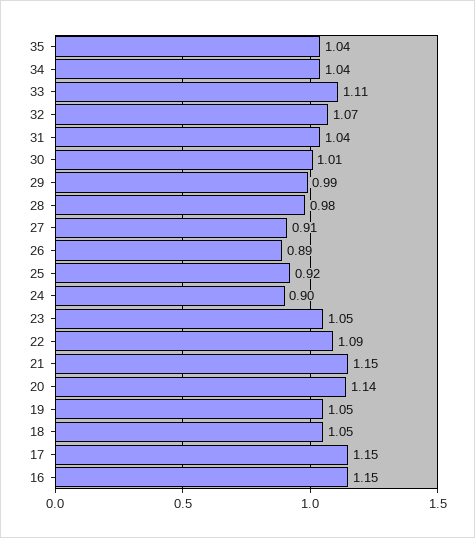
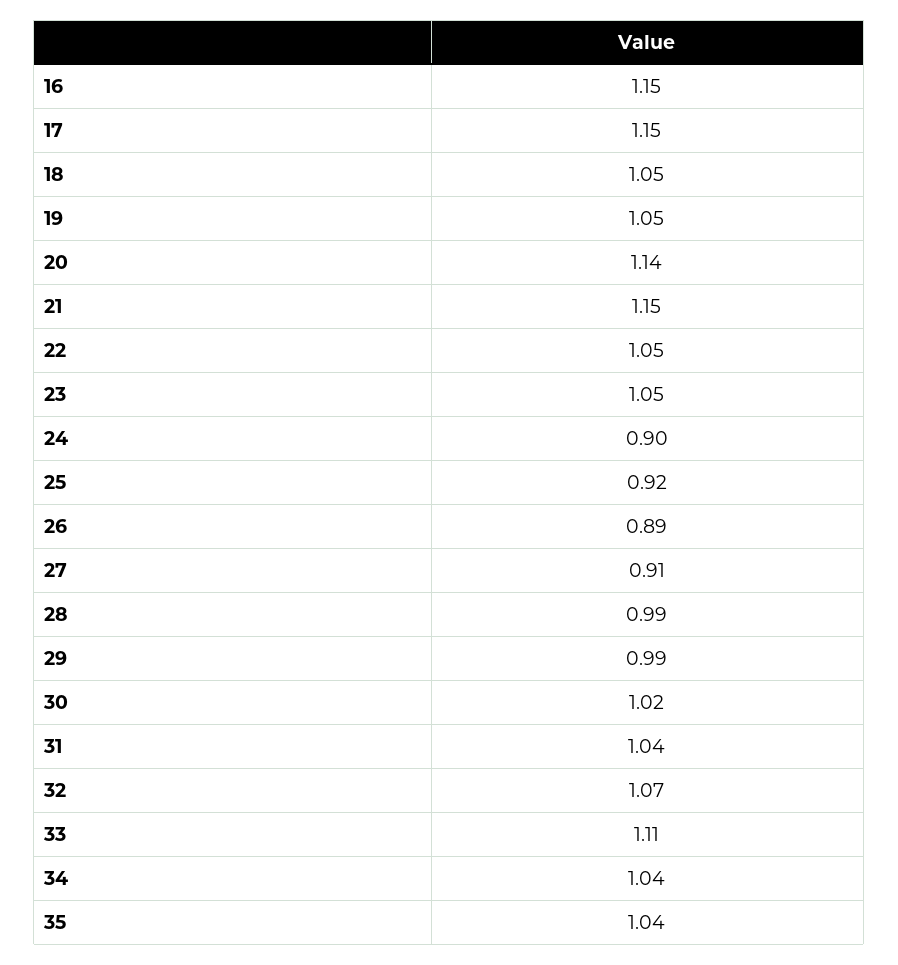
  {
    "35": 1.04,
    "34": 1.04,
    "33": 1.11,
    "32": 1.07,
    "31": 1.04,
-   "30": 1.01,
+   "30": 1.02,
    "29": 0.99,
-   "28": 0.98,
+   "28": 0.99,
    "27": 0.91,
    "26": 0.89,
    "25": 0.92,
    "24": 0.9,
    "23": 1.05,
-   "22": 1.09,
+   "22": 1.05,
    "21": 1.15,
    "20": 1.14,
    "19": 1.05,
    "18": 1.05,
    "17": 1.15,
    "16": 1.15
  }

